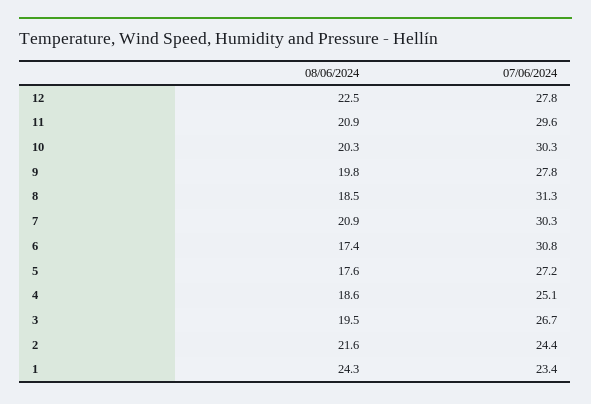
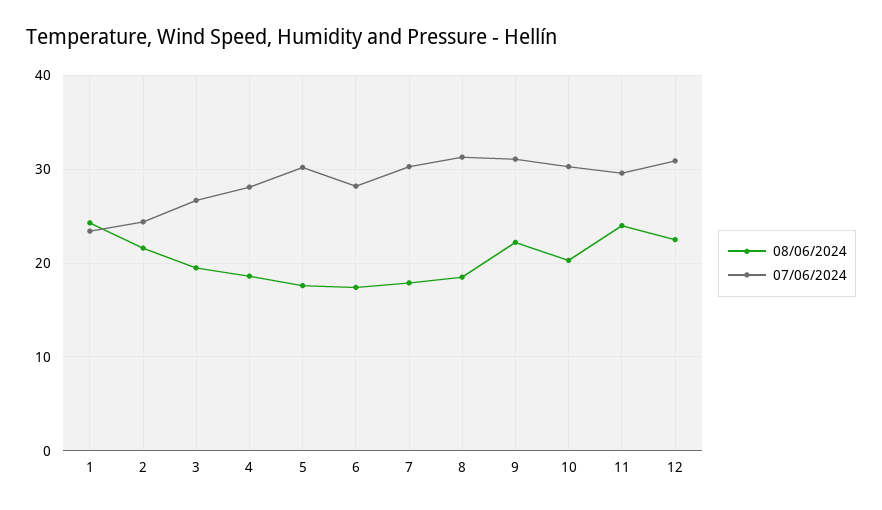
  {
    "08/06/2024": {
      "12": 22.5,
-     "11": 20.9,
+     "11": 24,
      "10": 20.3,
-     "9": 19.8,
+     "9": 22,
      "8": 18.5,
-     "7": 20.9,
+     "7": 18,
      "6": 17.4,
      "5": 17.6,
      "4": 18.6,
      "3": 19.5,
      "2": 21.6,
      "1": 24.3
    },
    "07/06/2024": {
-     "12": 27.8,
+     "12": 31,
      "11": 29.6,
      "10": 30.3,
-     "9": 27.8,
+     "9": 31,
      "8": 31.3,
      "7": 30.3,
-     "6": 30.8,
+     "6": 28,
-     "5": 27.2,
+     "5": 30,
-     "4": 25.1,
+     "4": 28,
      "3": 26.7,
      "2": 24.4,
      "1": 23.4
    }
  }

